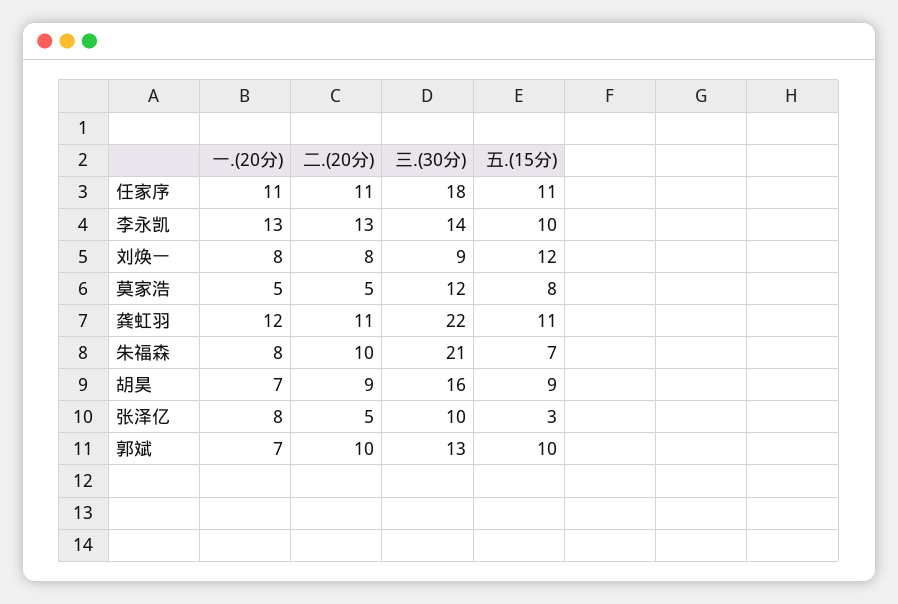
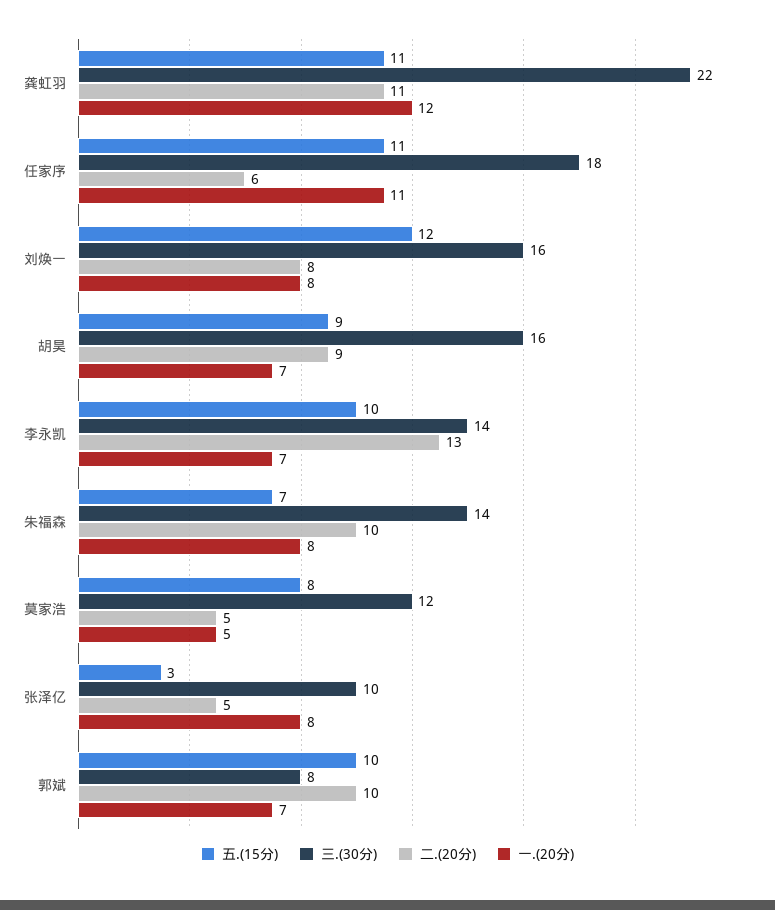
  {
    "一.(20分)": {
      "任家序": 11,
-     "李永凯": 13,
+     "李永凯": 7,
      "刘焕一": 8,
      "莫家浩": 5,
      "龚虹羽": 12,
      "朱福森": 8,
      "胡昊": 7,
      "张泽亿": 8,
      "郭斌": 7
    },
    "二.(20分)": {
-     "任家序": 11,
+     "任家序": 6,
      "李永凯": 13,
      "刘焕一": 8,
      "莫家浩": 5,
      "龚虹羽": 11,
      "朱福森": 10,
      "胡昊": 9,
      "张泽亿": 5,
      "郭斌": 10
    },
    "三.(30分)": {
      "任家序": 18,
      "李永凯": 14,
-     "刘焕一": 9,
+     "刘焕一": 16,
      "莫家浩": 12,
      "龚虹羽": 22,
-     "朱福森": 21,
+     "朱福森": 14,
      "胡昊": 16,
      "张泽亿": 10,
-     "郭斌": 13
+     "郭斌": 8
    },
    "五.(15分)": {
      "任家序": 11,
      "李永凯": 10,
      "刘焕一": 12,
      "莫家浩": 8,
      "龚虹羽": 11,
      "朱福森": 7,
      "胡昊": 9,
      "张泽亿": 3,
      "郭斌": 10
    }
  }

